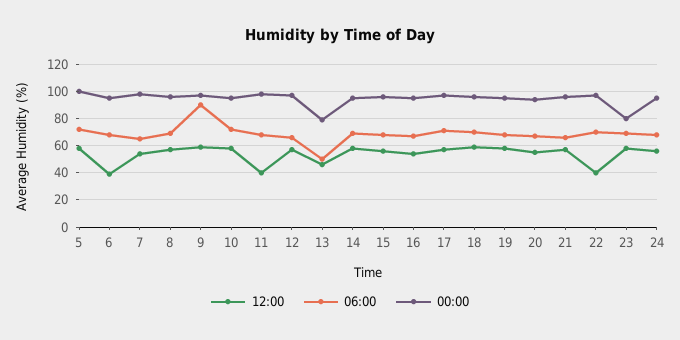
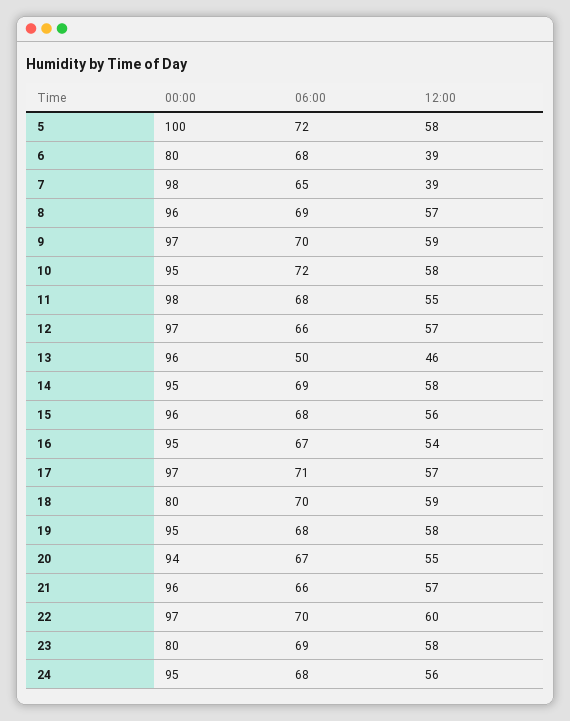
  {
    "12:00": {
      "5": 58,
      "6": 39,
-     "7": 55,
+     "7": 39,
      "8": 57,
      "9": 59,
      "10": 58,
-     "11": 40,
+     "11": 55,
      "12": 57,
      "13": 46,
      "14": 58,
      "15": 56,
      "16": 54,
      "17": 57,
      "18": 59,
      "19": 58,
      "20": 55,
      "21": 57,
-     "22": 40,
+     "22": 60,
      "23": 58,
      "24": 56
    },
    "06:00": {
      "5": 72,
      "6": 68,
      "7": 65,
      "8": 69,
-     "9": 90,
+     "9": 70,
      "10": 72,
      "11": 68,
      "12": 66,
      "13": 50,
      "14": 69,
      "15": 68,
      "16": 67,
      "17": 71,
      "18": 70,
      "19": 68,
      "20": 67,
      "21": 66,
      "22": 70,
      "23": 69,
      "24": 68
    },
    "00:00": {
      "5": 100,
-     "6": 95,
+     "6": 80,
      "7": 98,
      "8": 96,
      "9": 97,
      "10": 95,
      "11": 98,
      "12": 97,
-     "13": 80,
+     "13": 96,
      "14": 95,
      "15": 96,
      "16": 95,
      "17": 97,
-     "18": 95,
+     "18": 80,
      "19": 95,
      "20": 94,
      "21": 96,
      "22": 97,
      "23": 80,
      "24": 95
    }
  }

